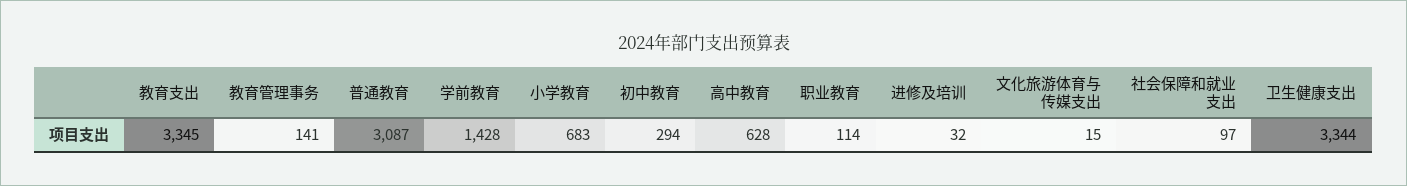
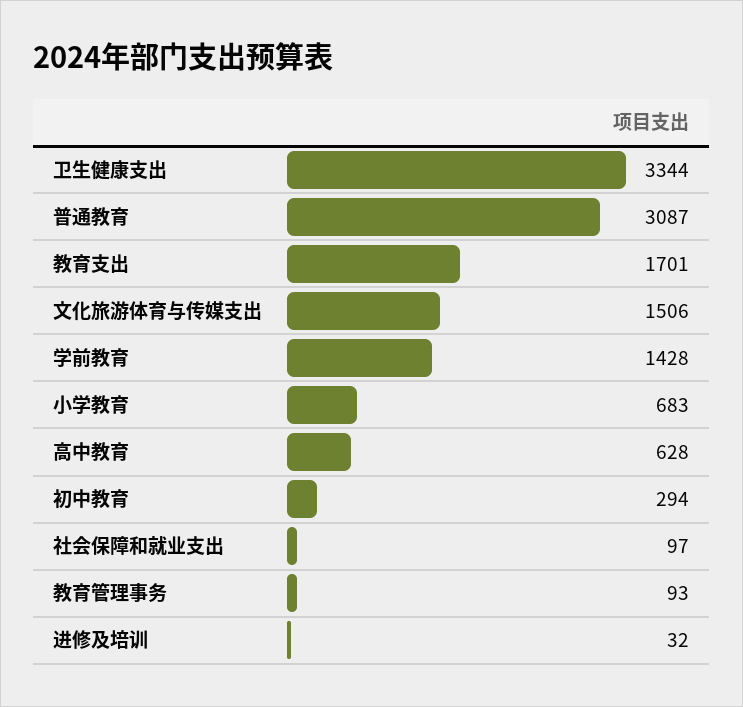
  {
-   "教育支出": 3345,
+   "教育支出": 1701,
-   "教育管理事务": 141,
+   "教育管理事务": 93,
    "普通教育": 3087,
    "学前教育": 1428,
    "小学教育": 683,
    "初中教育": 294,
    "高中教育": 628,
-   "职业教育": 114,
    "进修及培训": 32,
-   "文化旅游体育与传媒支出": 15,
+   "文化旅游体育与传媒支出": 1506,
    "社会保障和就业支出": 97,
    "卫生健康支出": 3344
  }

